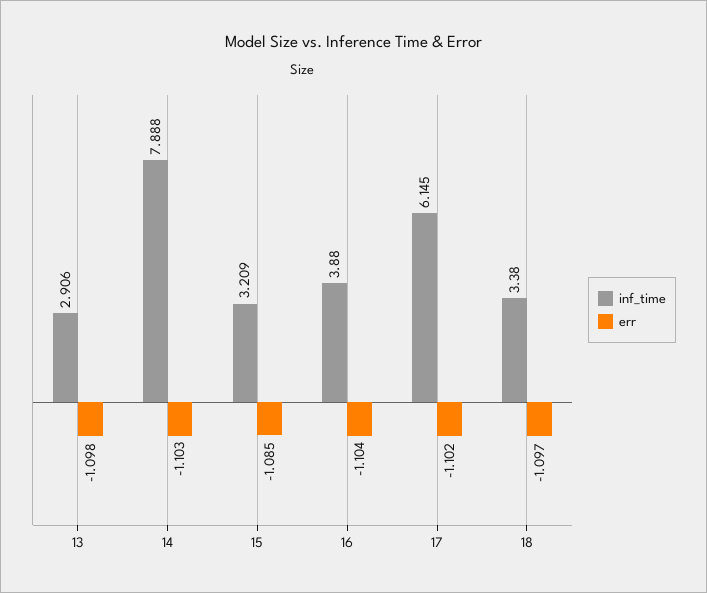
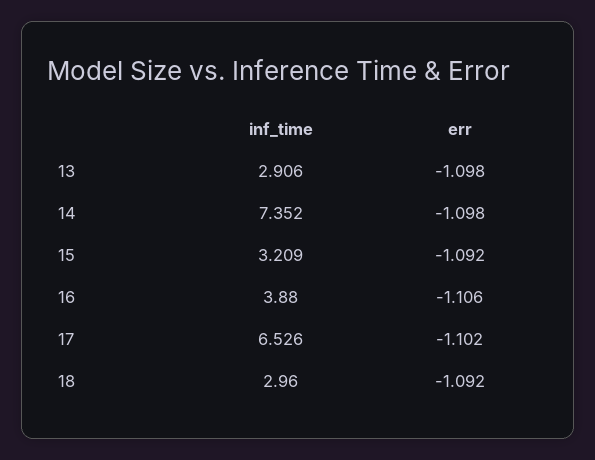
  {
    "inf_time": {
      "13": 2.906,
-     "14": 7.888,
+     "14": 7.352,
      "15": 3.209,
      "16": 3.88,
-     "17": 6.145,
+     "17": 6.526,
-     "18": 3.38
+     "18": 2.96
    },
    "err": {
      "13": -1.098,
-     "14": -1.103,
+     "14": -1.098,
-     "15": -1.085,
+     "15": -1.092,
-     "16": -1.104,
+     "16": -1.106,
      "17": -1.102,
-     "18": -1.097
+     "18": -1.092
    }
  }

